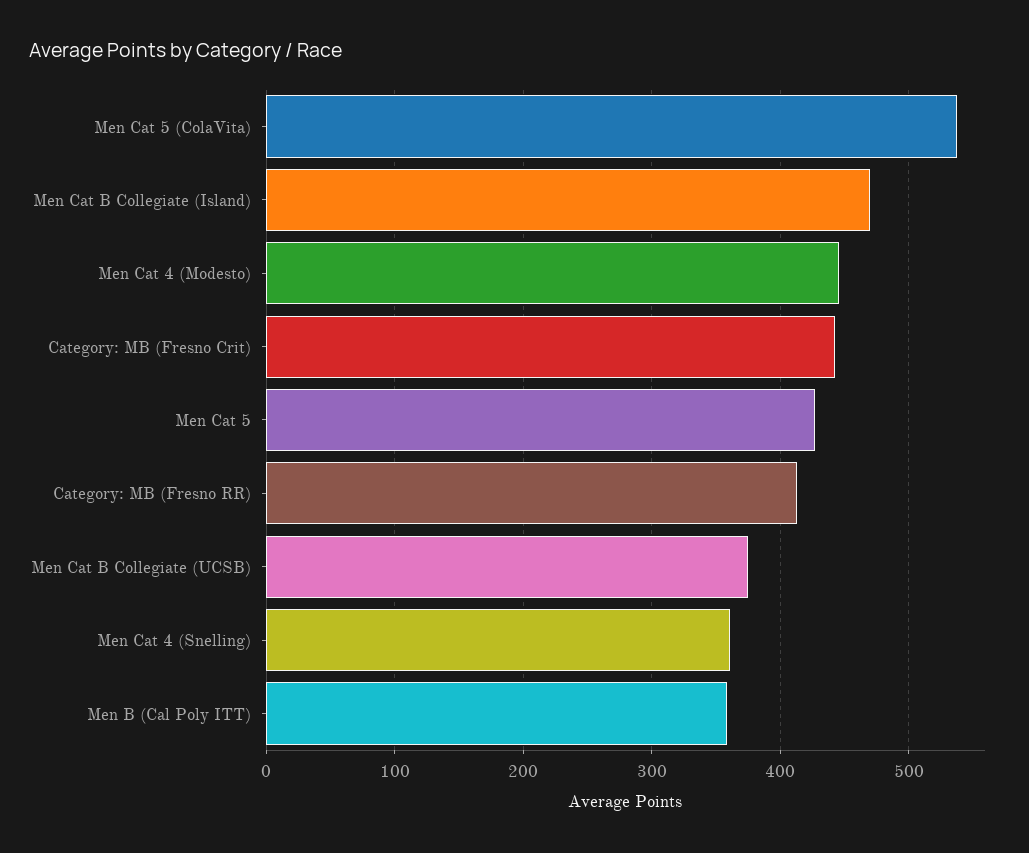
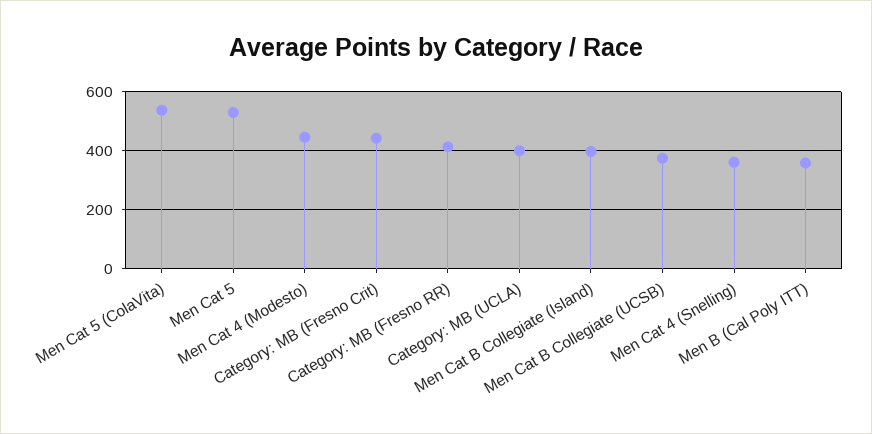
  {
    "Men Cat 5 (ColaVita)": 540,
-   "Men Cat B Collegiate (Island)": 470,
+   "Men Cat B Collegiate (Island)": 400,
    "Men Cat 4 (Modesto)": 450,
    "Category: MB (Fresno Crit)": 440,
-   "Men Cat 5": 430,
+   "Men Cat 5": 525,
    "Category: MB (Fresno RR)": 410,
    "Men Cat B Collegiate (UCSB)": 370,
    "Men Cat 4 (Snelling)": 360,
-   "Men B (Cal Poly ITT)": 360
+   "Men B (Cal Poly ITT)": 360,
+   "Category: MB (UCLA)": 400
  }

